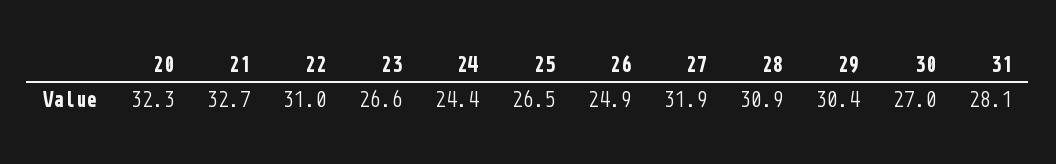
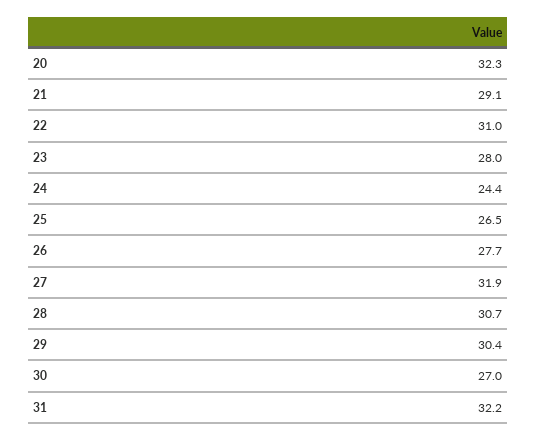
  {
    "20": 32.3,
-   "21": 32.7,
+   "21": 29.1,
    "22": 31,
-   "23": 26.6,
+   "23": 28,
    "24": 24.4,
    "25": 26.5,
-   "26": 24.9,
+   "26": 27.7,
    "27": 31.9,
-   "28": 30.9,
+   "28": 30.7,
    "29": 30.4,
    "30": 27,
-   "31": 28.1
+   "31": 32.2
  }

